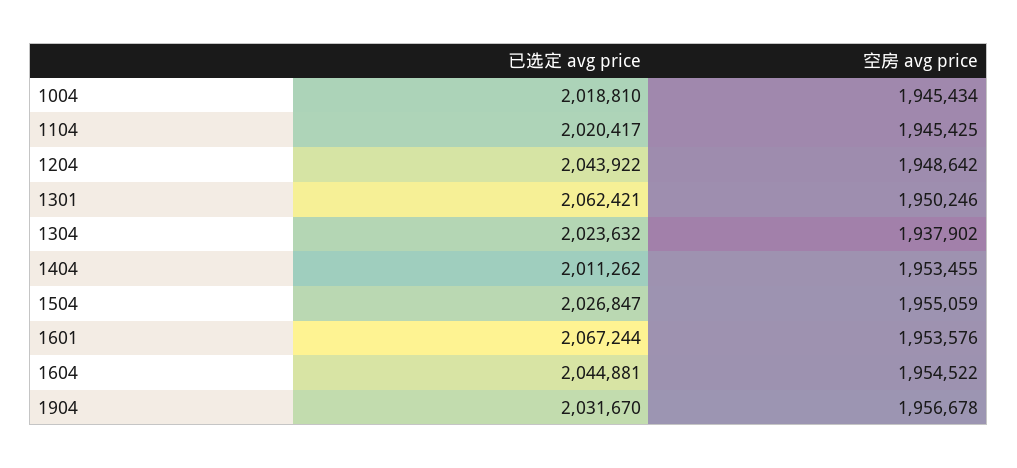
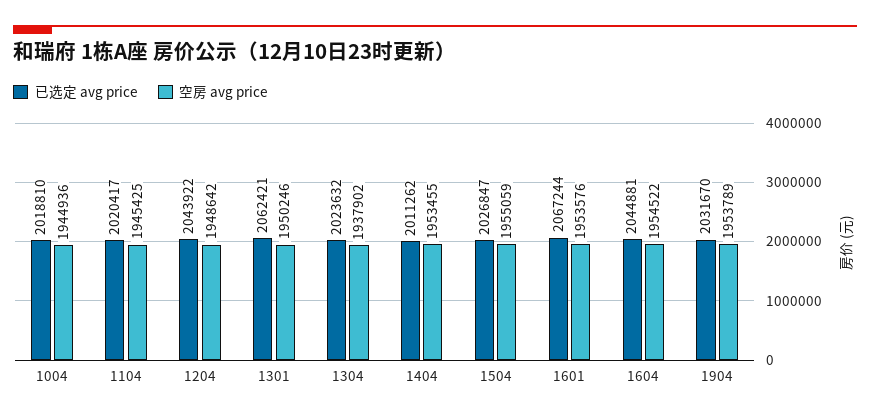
  {
    "已选定 avg price": {
      "1004": 2018810,
      "1104": 2020417,
      "1204": 2043922,
      "1301": 2062421,
      "1304": 2023632,
      "1404": 2011262,
      "1504": 2026847,
      "1601": 2067244,
      "1604": 2044881,
      "1904": 2031670
    },
    "空房 avg price": {
-     "1004": 1945434,
+     "1004": 1944936,
      "1104": 1945425,
      "1204": 1948642,
      "1301": 1950246,
      "1304": 1937902,
      "1404": 1953455,
      "1504": 1955059,
      "1601": 1953576,
      "1604": 1954522,
-     "1904": 1956678
+     "1904": 1953789
    }
  }

